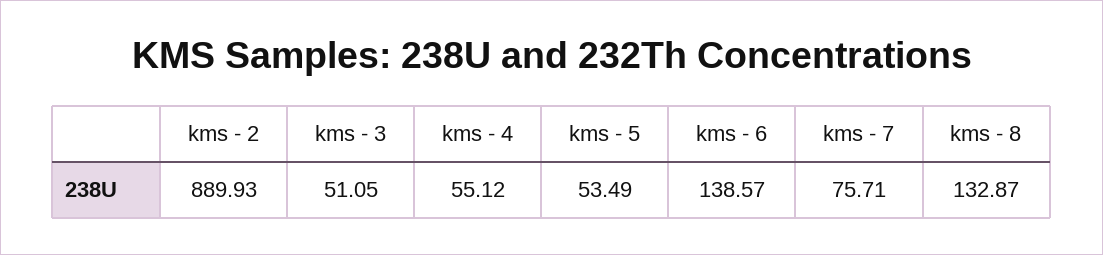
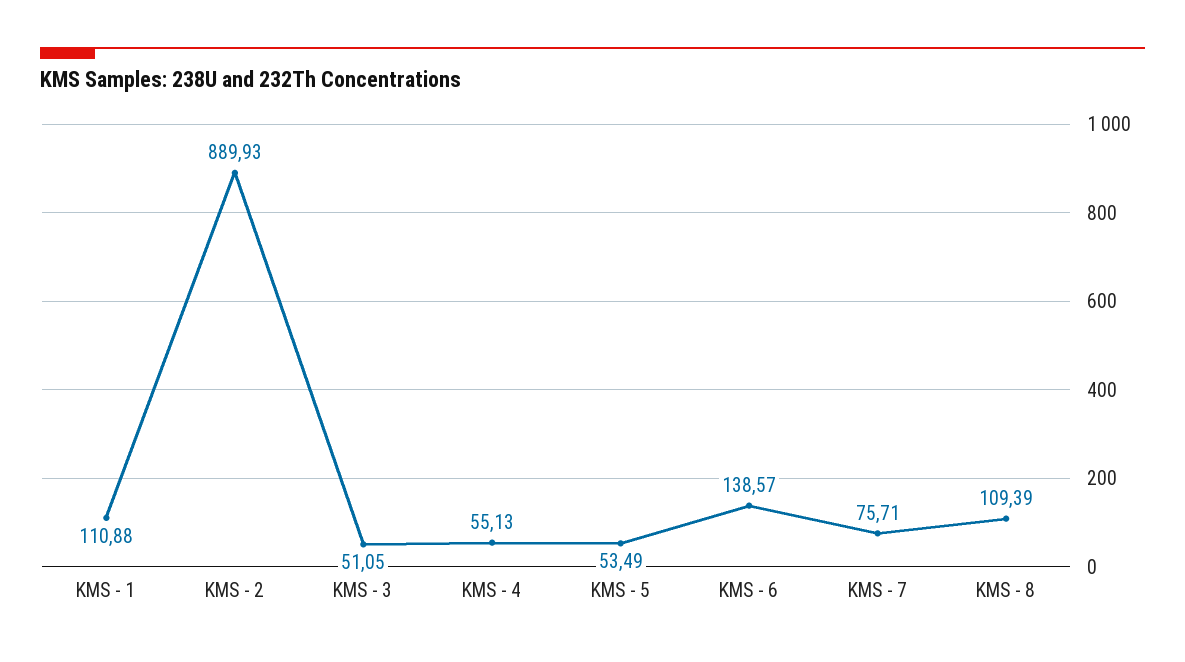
  {
    "kms - 2": 889.93,
    "kms - 3": 51.05,
-   "kms - 4": 55.12,
+   "kms - 4": 55.13,
    "kms - 5": 53.49,
    "kms - 6": 138.57,
    "kms - 7": 75.71,
-   "kms - 8": 132.87
+   "kms - 8": 109.39,
+   "KMS - 1": 110.88
  }

